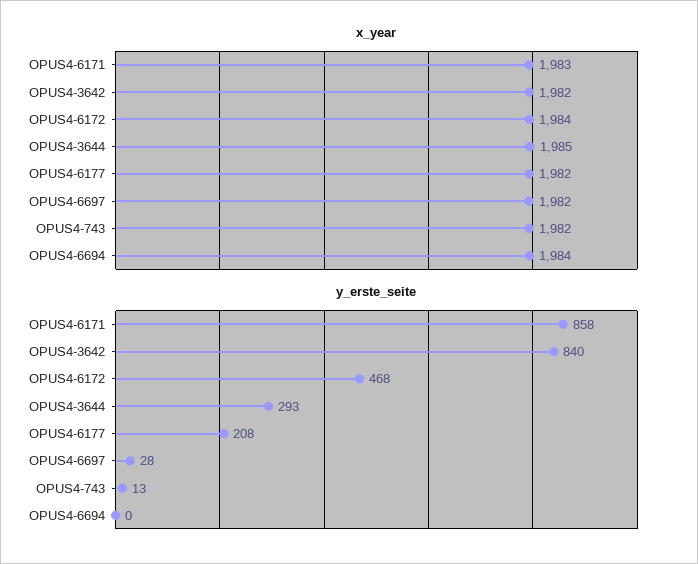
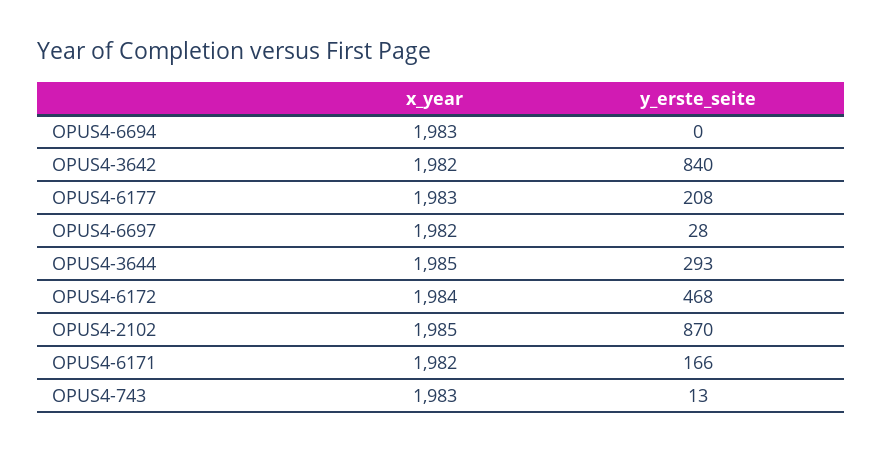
  {
    "x_year": {
-     "OPUS4-6171": 1983,
+     "OPUS4-6171": 1982,
      "OPUS4-3642": 1982,
      "OPUS4-6172": 1984,
      "OPUS4-3644": 1985,
-     "OPUS4-6177": 1982,
+     "OPUS4-6177": 1983,
      "OPUS4-6697": 1982,
-     "OPUS4-743": 1982,
+     "OPUS4-743": 1983,
-     "OPUS4-6694": 1984
+     "OPUS4-6694": 1983,
+     "OPUS4-2102": 1985
    },
    "y_erste_seite": {
-     "OPUS4-6171": 858,
+     "OPUS4-6171": 166,
      "OPUS4-3642": 840,
      "OPUS4-6172": 468,
      "OPUS4-3644": 293,
      "OPUS4-6177": 208,
      "OPUS4-6697": 28,
      "OPUS4-743": 13,
-     "OPUS4-6694": 0
+     "OPUS4-6694": 0,
+     "OPUS4-2102": 870
    }
  }

